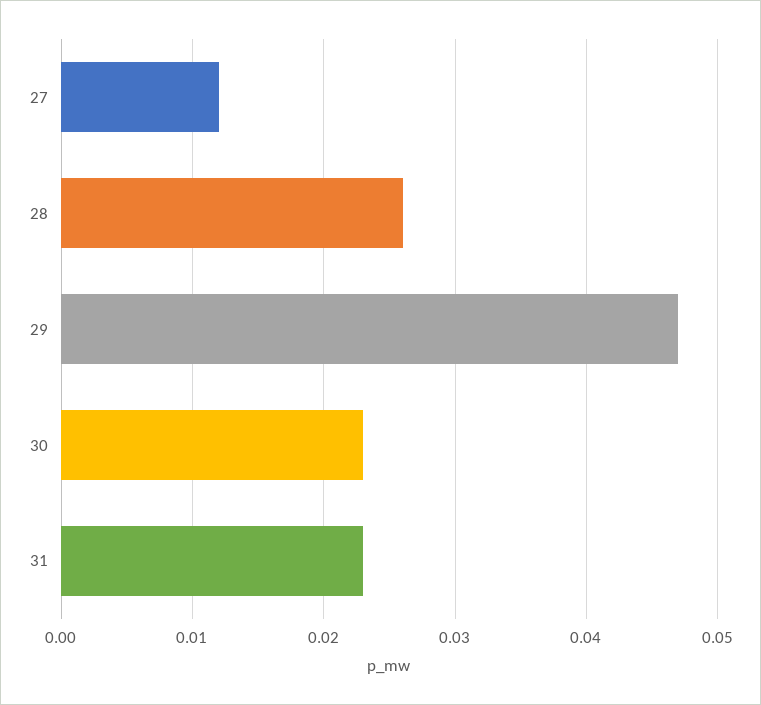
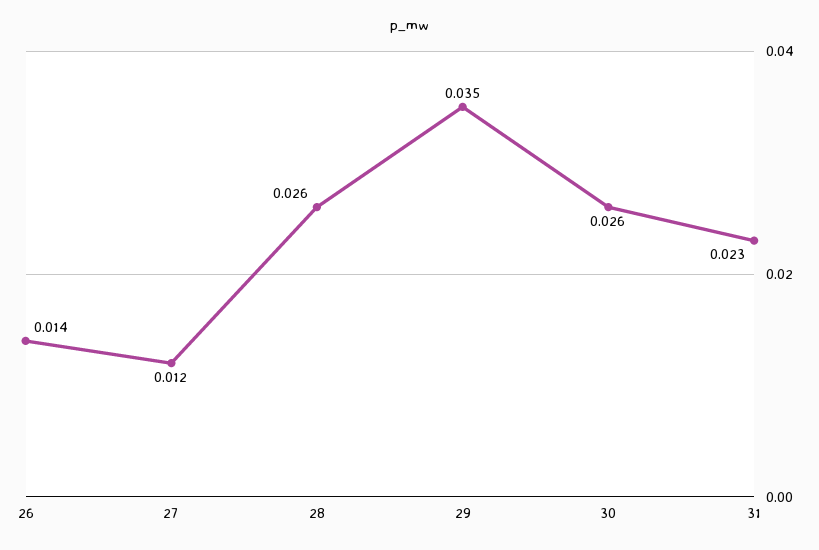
  {
    "27": 0.012,
    "28": 0.026,
-   "29": 0.047,
+   "29": 0.035,
-   "30": 0.023,
+   "30": 0.026,
-   "31": 0.023
+   "31": 0.023,
+   "26": 0.014
  }

